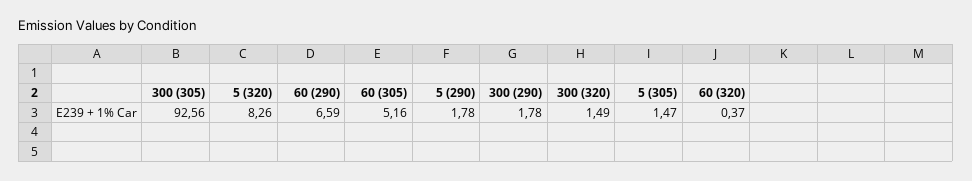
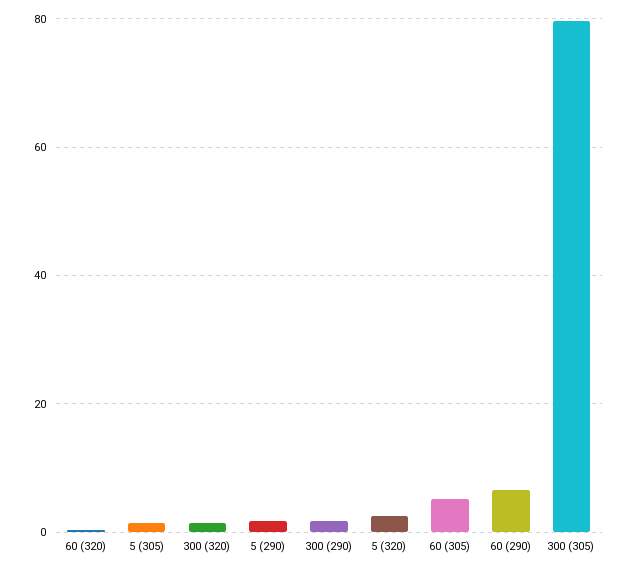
  {
-   "300 (305)": 92.56,
+   "300 (305)": 80,
-   "5 (320)": 8.26,
+   "5 (320)": 2,
    "60 (290)": 6.59,
    "60 (305)": 5.16,
    "5 (290)": 1.78,
    "300 (290)": 1.78,
    "300 (320)": 1.49,
    "5 (305)": 1.47,
    "60 (320)": 0.37
  }

